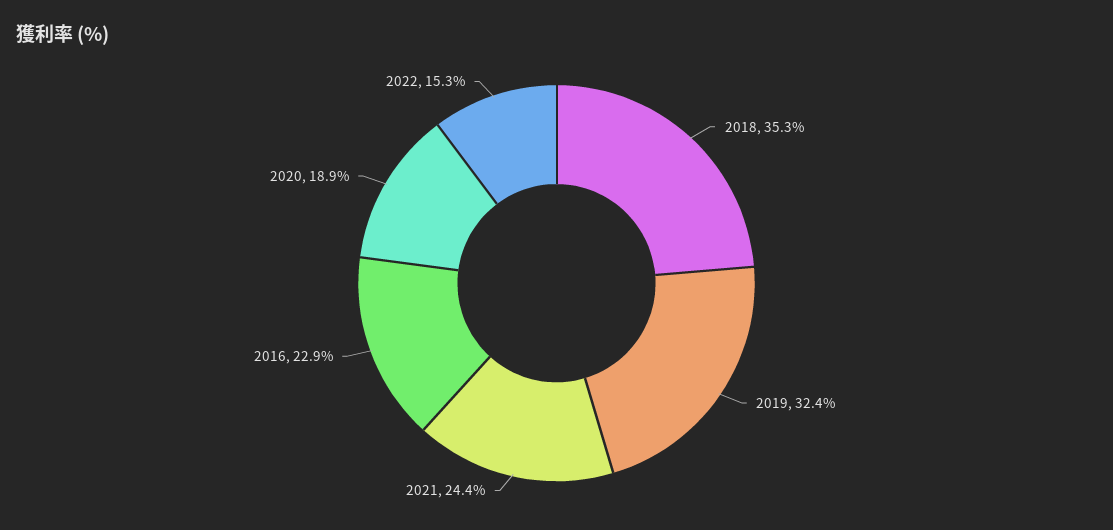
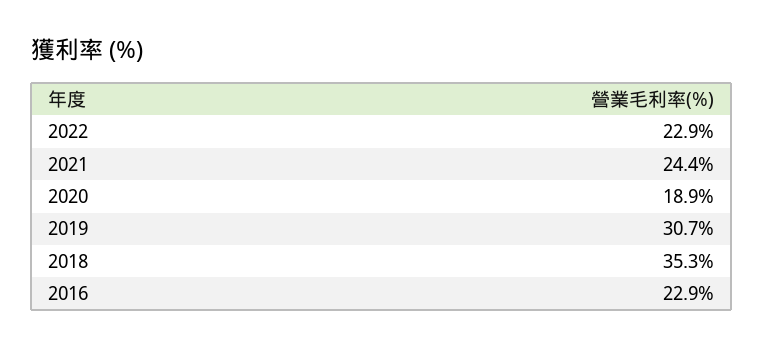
  {
    "2018": 35.3,
-   "2019": 32.4,
+   "2019": 30.7,
    "2021": 24.4,
    "2016": 22.9,
    "2020": 18.9,
-   "2022": 15.3
+   "2022": 22.9
  }

